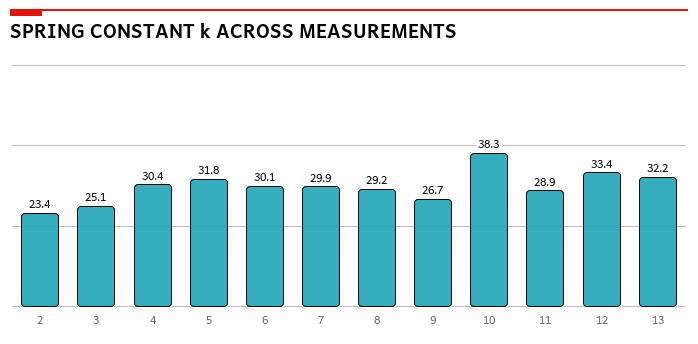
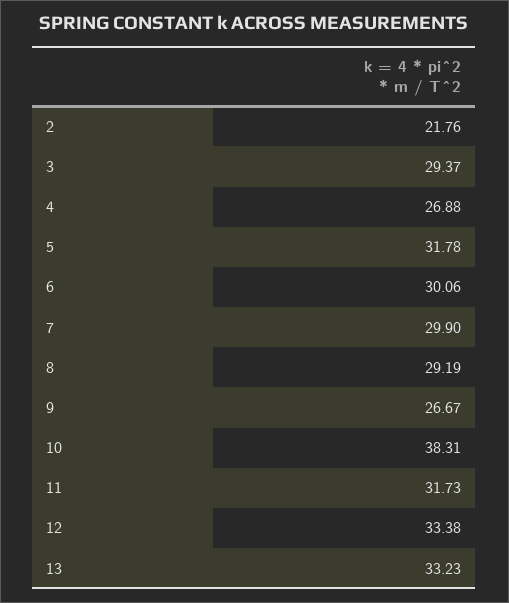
  {
-   "2": 23.4,
+   "2": 21.76,
-   "3": 25.1,
+   "3": 29.37,
-   "4": 30.4,
+   "4": 26.88,
    "5": 31.78,
    "6": 30.06,
    "7": 29.9,
    "8": 29.19,
    "9": 26.67,
    "10": 38.31,
-   "11": 28.9,
+   "11": 31.73,
    "12": 33.38,
-   "13": 32.2
+   "13": 33.23
  }

